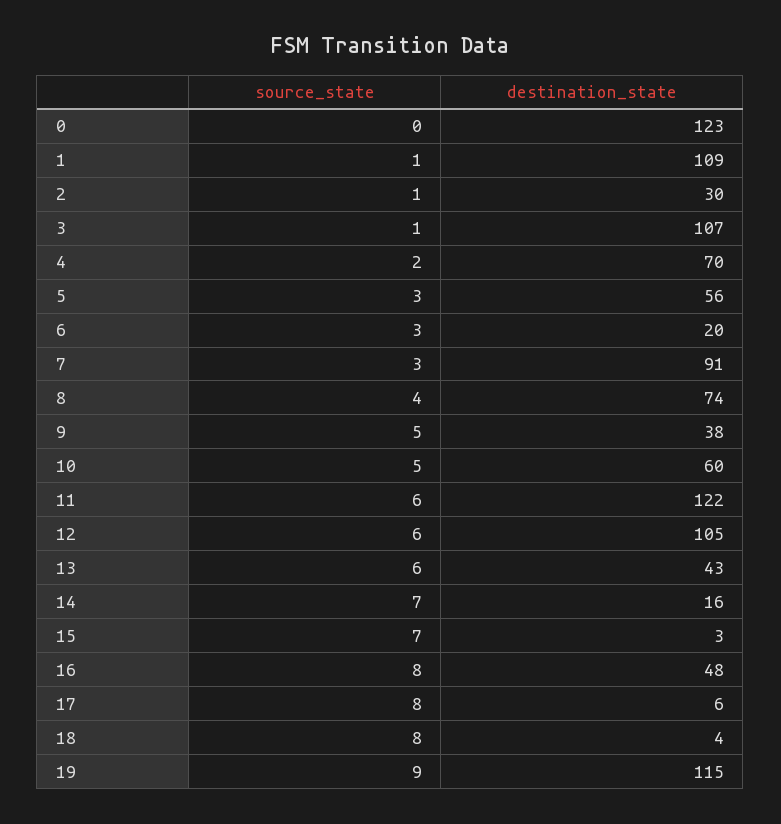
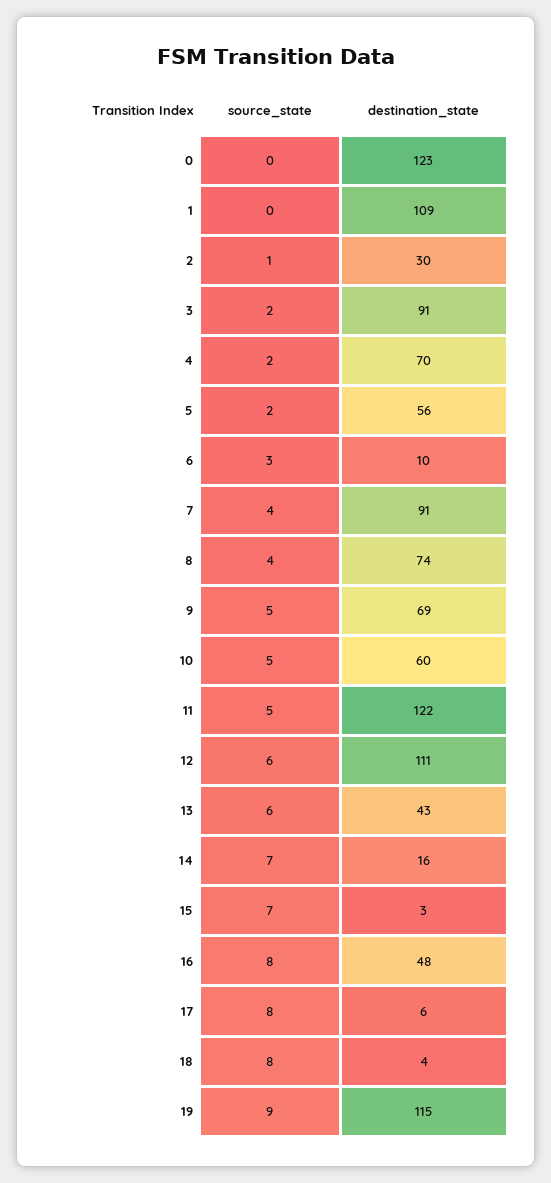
  {
    "source_state": {
      "0": 0,
-     "1": 1,
+     "1": 0,
      "2": 1,
-     "3": 1,
+     "3": 2,
      "4": 2,
-     "5": 3,
+     "5": 2,
      "6": 3,
-     "7": 3,
+     "7": 4,
      "8": 4,
      "9": 5,
      "10": 5,
-     "11": 6,
+     "11": 5,
      "12": 6,
      "13": 6,
      "14": 7,
      "15": 7,
      "16": 8,
      "17": 8,
      "18": 8,
      "19": 9
    },
    "destination_state": {
      "0": 123,
      "1": 109,
      "2": 30,
-     "3": 107,
+     "3": 91,
      "4": 70,
      "5": 56,
-     "6": 20,
+     "6": 10,
      "7": 91,
      "8": 74,
-     "9": 38,
+     "9": 69,
      "10": 60,
      "11": 122,
-     "12": 105,
+     "12": 111,
      "13": 43,
      "14": 16,
      "15": 3,
      "16": 48,
      "17": 6,
      "18": 4,
      "19": 115
    }
  }

